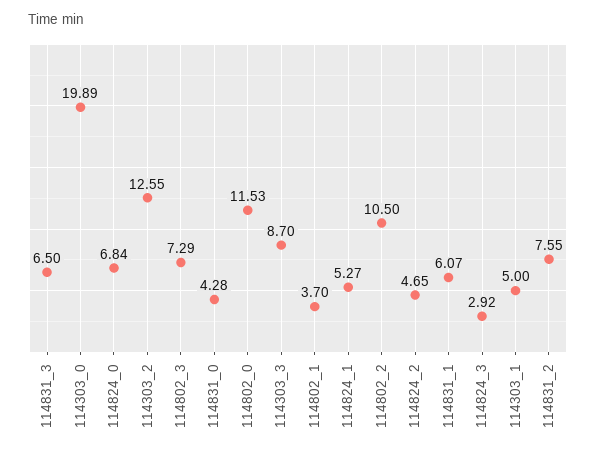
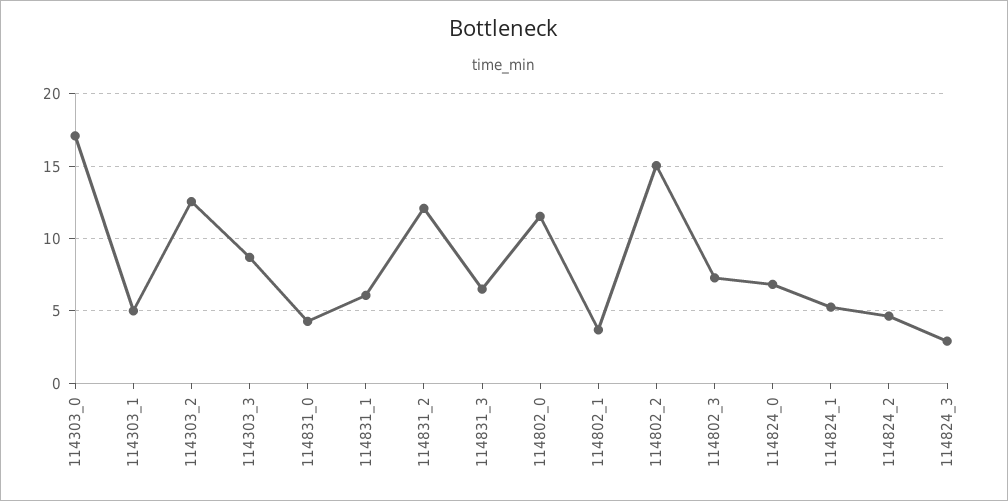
  {
    "114831_3": 6.5,
-   "114303_0": 19.89,
+   "114303_0": 17,
    "114824_0": 6.84,
    "114303_2": 12.55,
    "114802_3": 7.29,
    "114831_0": 4.28,
    "114802_0": 11.53,
    "114303_3": 8.7,
    "114802_1": 3.7,
    "114824_1": 5.27,
-   "114802_2": 10.5,
+   "114802_2": 15,
    "114824_2": 4.65,
    "114831_1": 6.07,
    "114824_3": 2.92,
    "114303_1": 5,
-   "114831_2": 7.55
+   "114831_2": 12
  }

